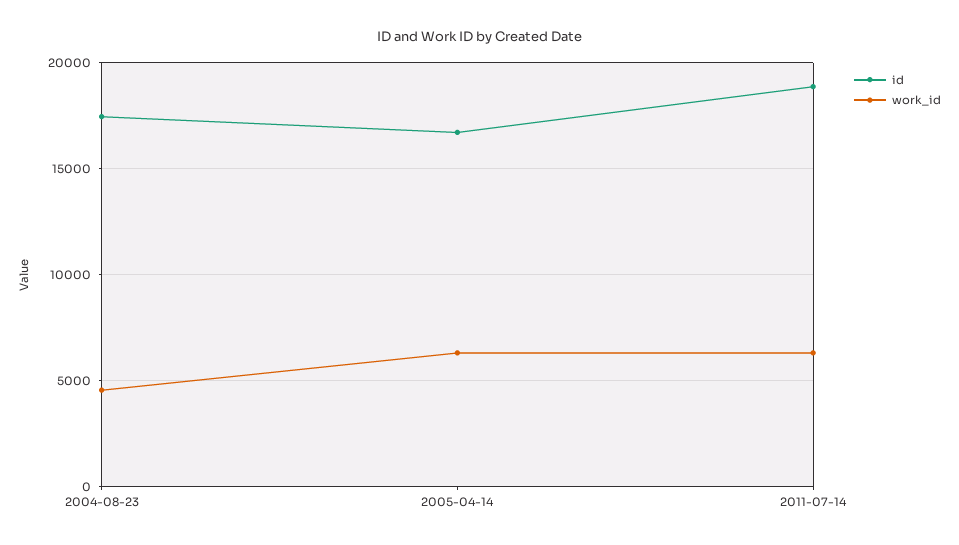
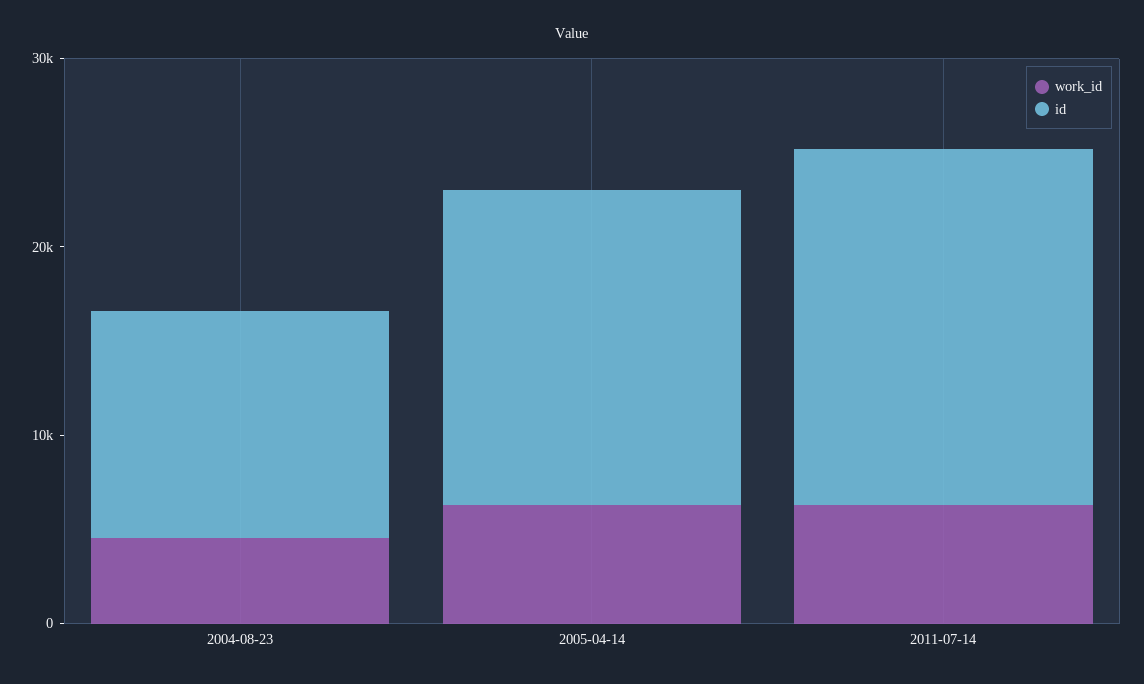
  {
    "id": {
-     "2004-08-23": 17500,
+     "2004-08-23": 12000,
      "2005-04-14": 16500,
      "2011-07-14": 19000
    },
    "work_id": {
      "2004-08-23": 4500,
      "2005-04-14": 6500,
      "2011-07-14": 6500
    }
  }

